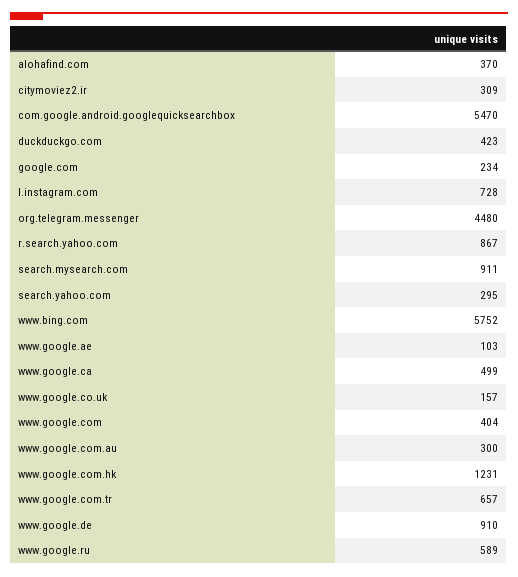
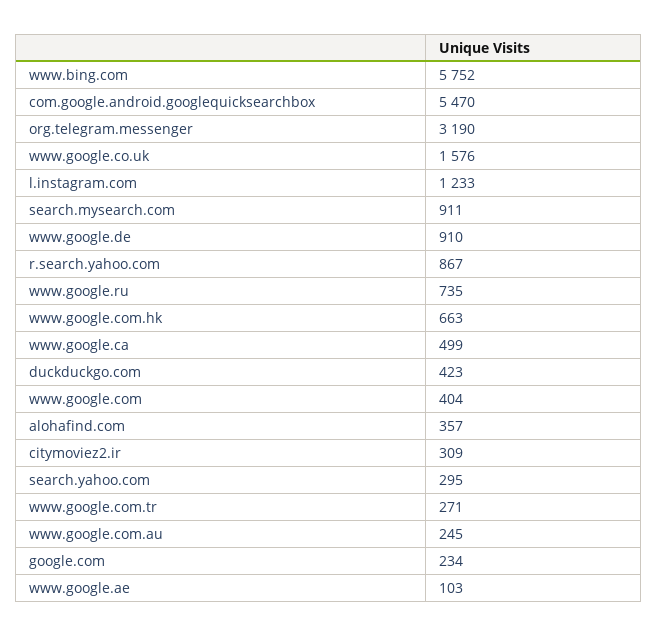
  {
-   "alohafind.com": 370,
+   "alohafind.com": 357,
    "citymoviez2.ir": 309,
    "com.google.android.googlequicksearchbox": 5470,
    "duckduckgo.com": 423,
    "google.com": 234,
-   "l.instagram.com": 728,
+   "l.instagram.com": 1233,
-   "org.telegram.messenger": 4480,
+   "org.telegram.messenger": 3190,
    "r.search.yahoo.com": 867,
    "search.mysearch.com": 911,
    "search.yahoo.com": 295,
    "www.bing.com": 5752,
    "www.google.ae": 103,
    "www.google.ca": 499,
-   "www.google.co.uk": 157,
+   "www.google.co.uk": 1576,
    "www.google.com": 404,
-   "www.google.com.au": 300,
+   "www.google.com.au": 245,
-   "www.google.com.hk": 1231,
+   "www.google.com.hk": 663,
-   "www.google.com.tr": 657,
+   "www.google.com.tr": 271,
    "www.google.de": 910,
-   "www.google.ru": 589
+   "www.google.ru": 735
  }

